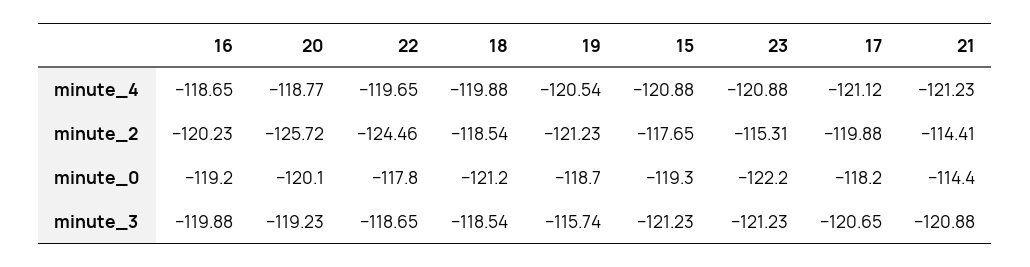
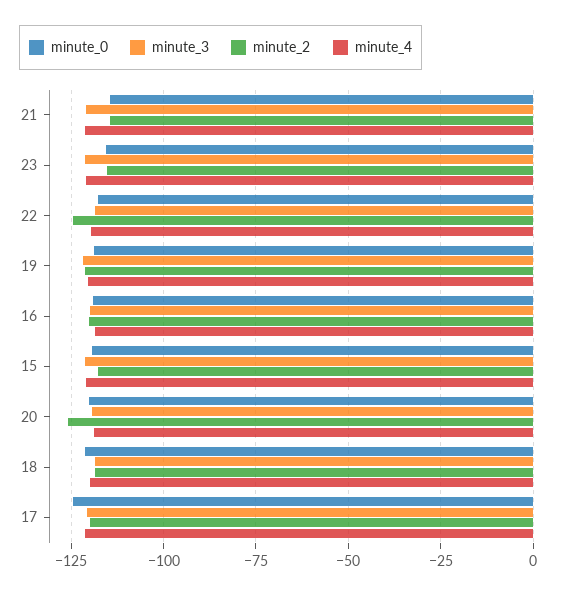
  {
    "minute_4": {
      "16": -118.65,
      "20": -118.77,
      "22": -119.65,
      "18": -119.88,
      "19": -120.54,
      "15": -120.88,
      "23": -120.88,
      "17": -121.12,
      "21": -121.23
    },
    "minute_2": {
      "16": -120.23,
      "20": -125.72,
      "22": -124.46,
      "18": -118.54,
      "19": -121.23,
      "15": -117.65,
      "23": -115.31,
      "17": -119.88,
      "21": -114.41
    },
    "minute_0": {
      "16": -119.2,
      "20": -120.1,
      "22": -117.8,
      "18": -121.2,
      "19": -118.7,
      "15": -119.3,
-     "23": -122.2,
+     "23": -115,
-     "17": -118.2,
+     "17": -125,
      "21": -114.4
    },
    "minute_3": {
      "16": -119.88,
      "20": -119.23,
      "22": -118.65,
      "18": -118.54,
-     "19": -115.74,
+     "19": -122.5,
      "15": -121.23,
      "23": -121.23,
      "17": -120.65,
      "21": -120.88
    }
  }

